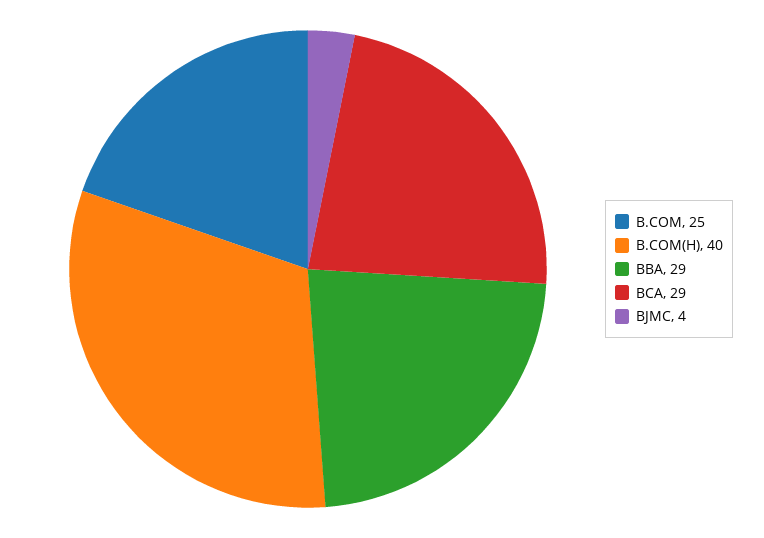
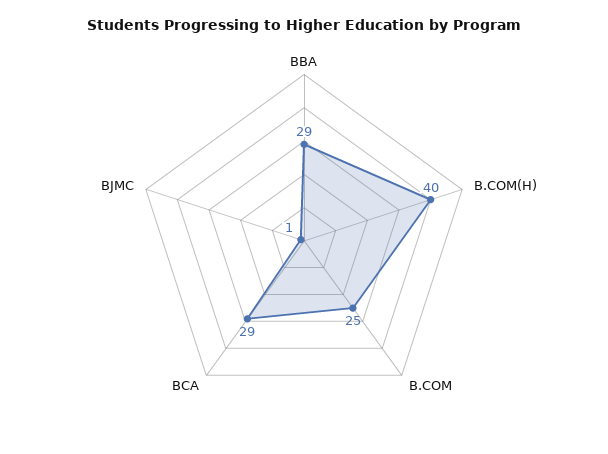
  {
    "B.COM": 25,
    "B.COM(H)": 40,
    "BBA": 29,
    "BCA": 29,
-   "BJMC": 4
+   "BJMC": 1
  }

